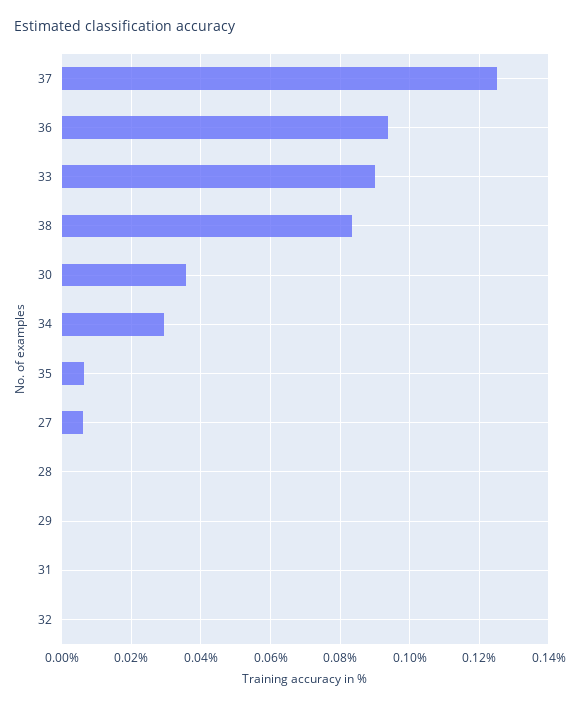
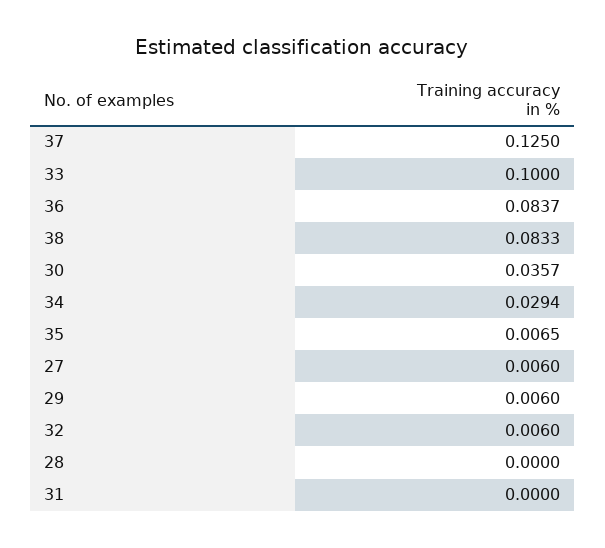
  {
    "37": 0.125,
-   "36": 0.094,
+   "36": 0.0837,
-   "33": 0.09,
+   "33": 0.1,
    "38": 0.0833,
    "30": 0.0357,
    "34": 0.0294,
    "35": 0.0065,
    "27": 0.006,
    "28": 0,
-   "29": 0,
+   "29": 0.006,
    "31": 0,
-   "32": 0
+   "32": 0.006
  }

